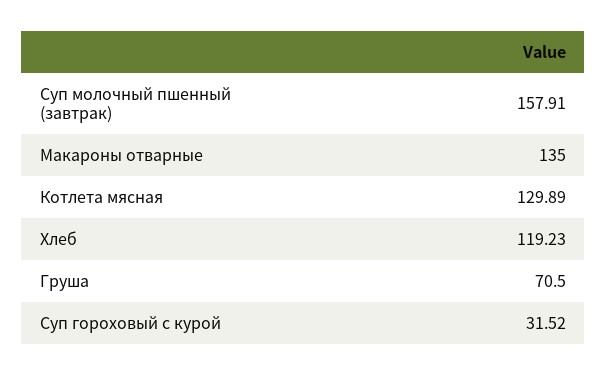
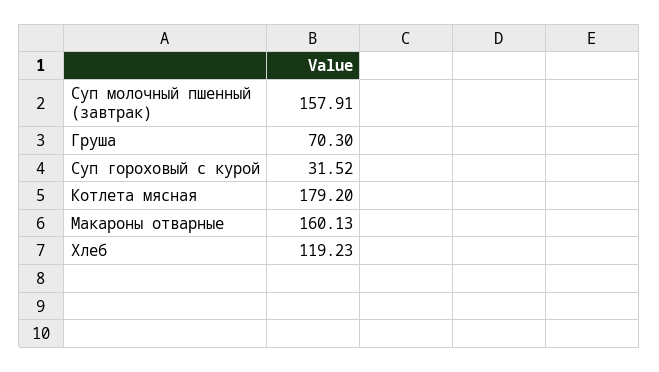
  {
    "Суп молочный пшенный (завтрак)": 157.91,
-   "Макароны отварные": 135,
+   "Макароны отварные": 160.13,
-   "Котлета мясная": 129.89,
+   "Котлета мясная": 179.2,
    "Хлеб": 119.23,
-   "Груша": 70.5,
+   "Груша": 70.3,
    "Суп гороховый с курой": 31.52
  }

